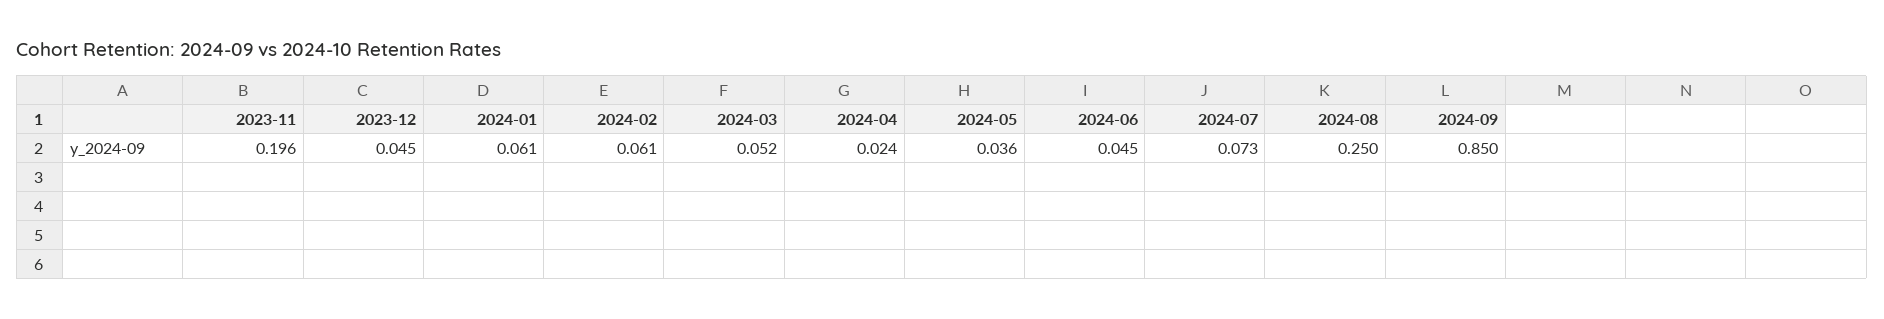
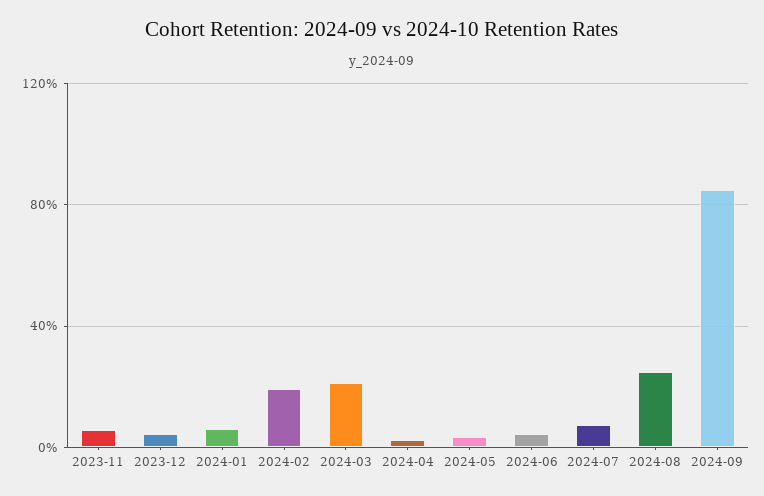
  {
-   "2023-11": 0.196,
+   "2023-11": 0.05,
    "2023-12": 0.045,
    "2024-01": 0.061,
-   "2024-02": 0.061,
+   "2024-02": 0.2,
-   "2024-03": 0.052,
+   "2024-03": 0.2,
    "2024-04": 0.024,
    "2024-05": 0.036,
    "2024-06": 0.045,
    "2024-07": 0.073,
    "2024-08": 0.25,
    "2024-09": 0.85
  }

